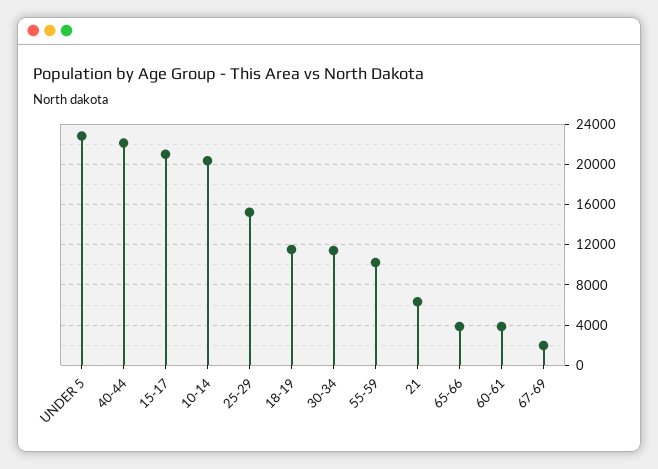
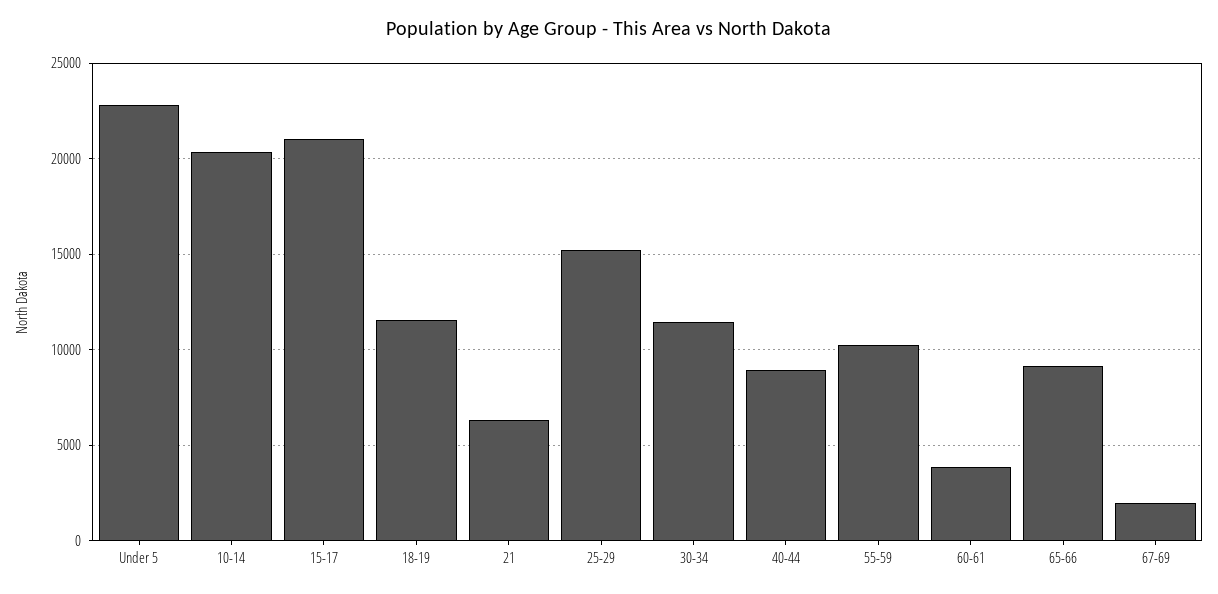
  {
    "UNDER 5": 23000,
-   "40-44": 22000,
+   "40-44": 9000,
    "15-17": 21000,
    "10-14": 20500,
    "25-29": 15000,
    "18-19": 11500,
    "30-34": 11500,
    "55-59": 10000,
    "21": 6500,
-   "65-66": 4000,
+   "65-66": 9000,
    "60-61": 4000,
    "67-69": 2000
  }

